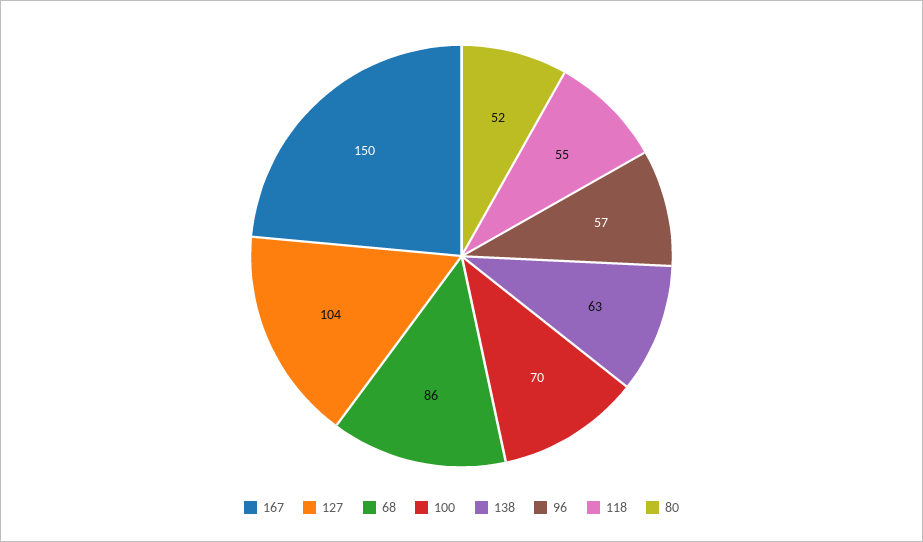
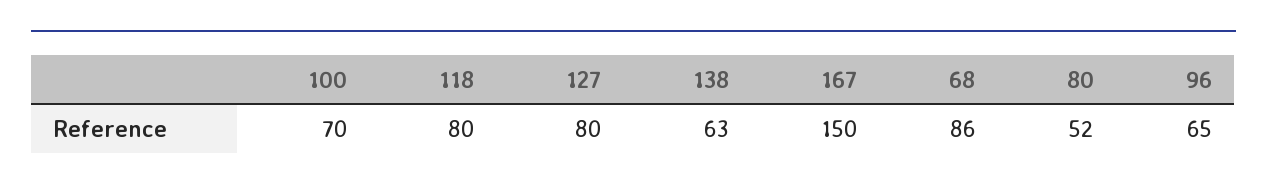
  {
    "167": 150,
-   "127": 104,
+   "127": 80,
    "68": 86,
    "100": 70,
    "138": 63,
-   "96": 57,
+   "96": 65,
-   "118": 55,
+   "118": 80,
    "80": 52
  }

